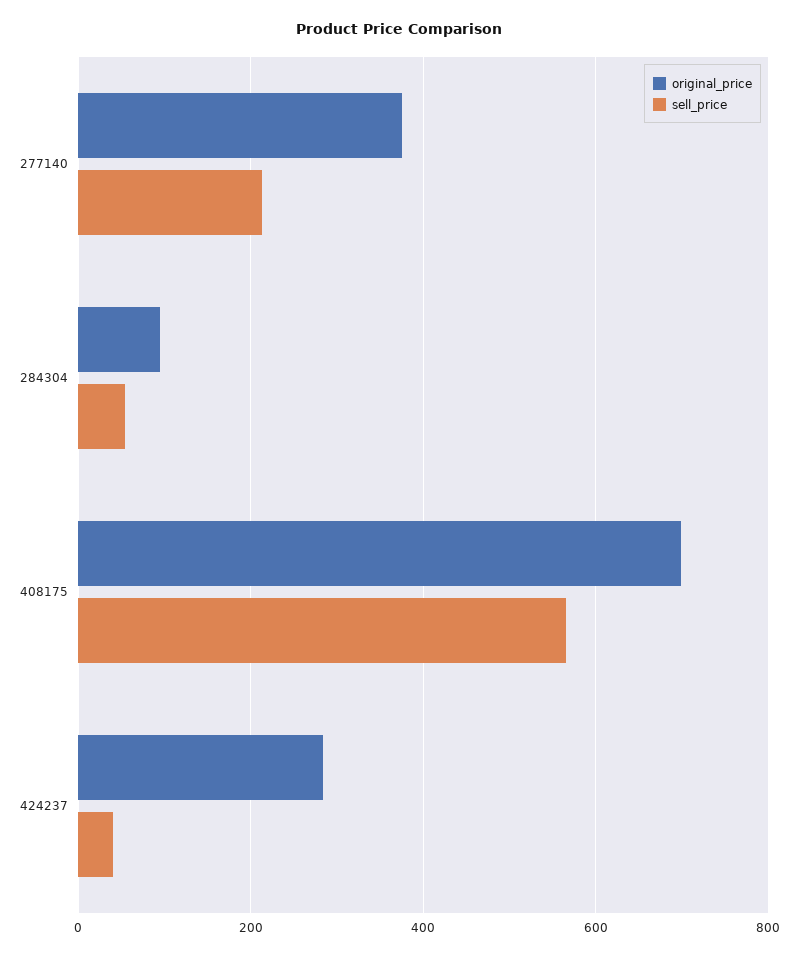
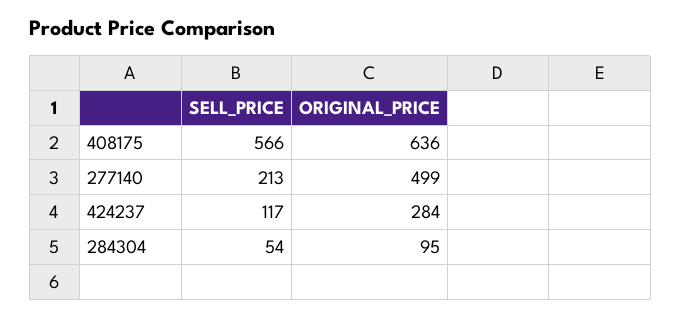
  {
    "original_price": {
-     "277140": 380,
+     "277140": 499,
      "284304": 95,
-     "408175": 700,
+     "408175": 636,
      "424237": 284
    },
    "sell_price": {
      "277140": 213,
      "284304": 54,
      "408175": 566,
-     "424237": 40
+     "424237": 117
    }
  }

